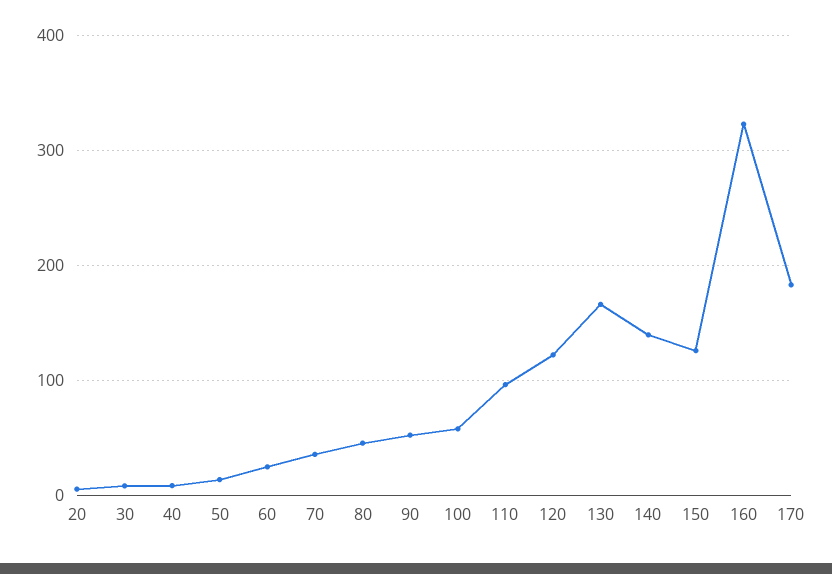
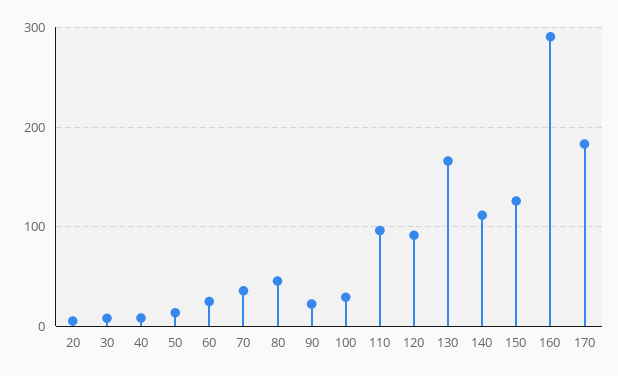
  {
    "20": 10,
    "30": 10,
    "40": 10,
    "50": 10,
    "60": 20,
    "70": 40,
    "80": 50,
-   "90": 50,
+   "90": 20,
-   "100": 60,
+   "100": 30,
    "110": 100,
-   "120": 120,
+   "120": 90,
    "130": 170,
-   "140": 140,
+   "140": 110,
    "150": 130,
-   "160": 320,
+   "160": 290,
    "170": 180
  }

